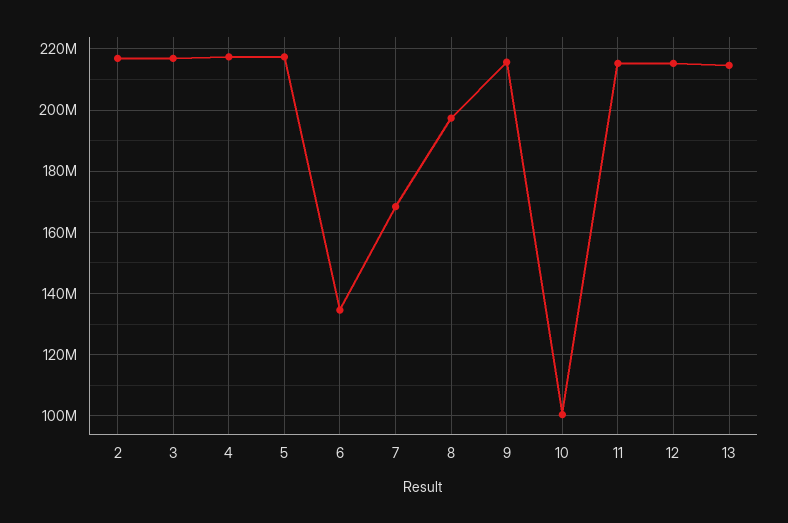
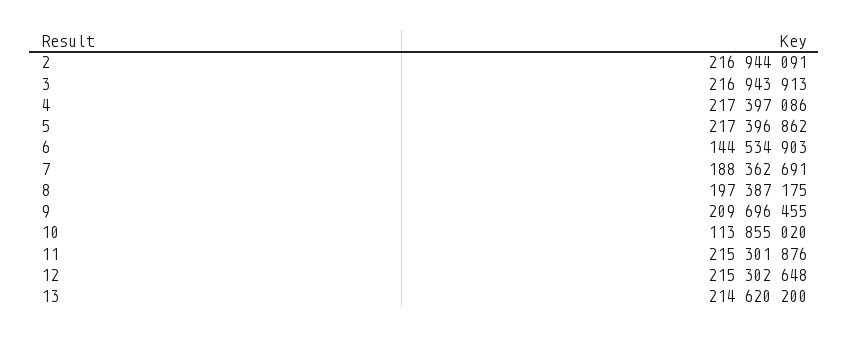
  {
    "2": 216944091,
    "3": 216943913,
    "4": 217397086,
    "5": 217396862,
-   "6": 134000000,
+   "6": 144534903,
-   "7": 168000000,
+   "7": 188362691,
    "8": 197387175,
-   "9": 216000000,
+   "9": 209696455,
-   "10": 100000000,
+   "10": 113855020,
    "11": 215301876,
    "12": 215302648,
    "13": 214620200
  }

